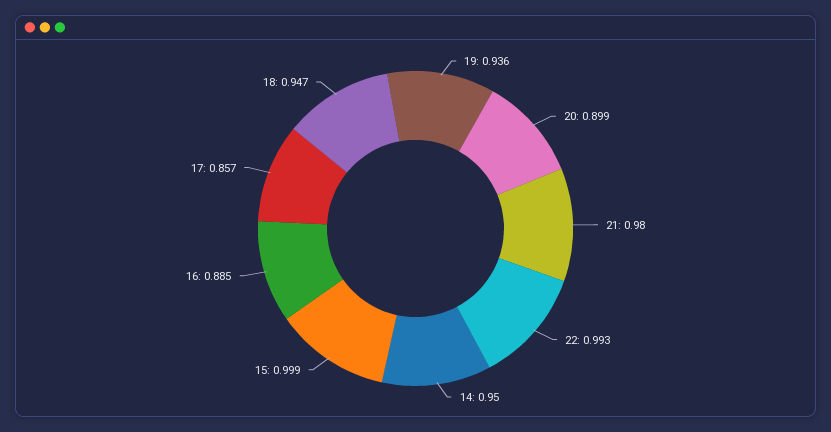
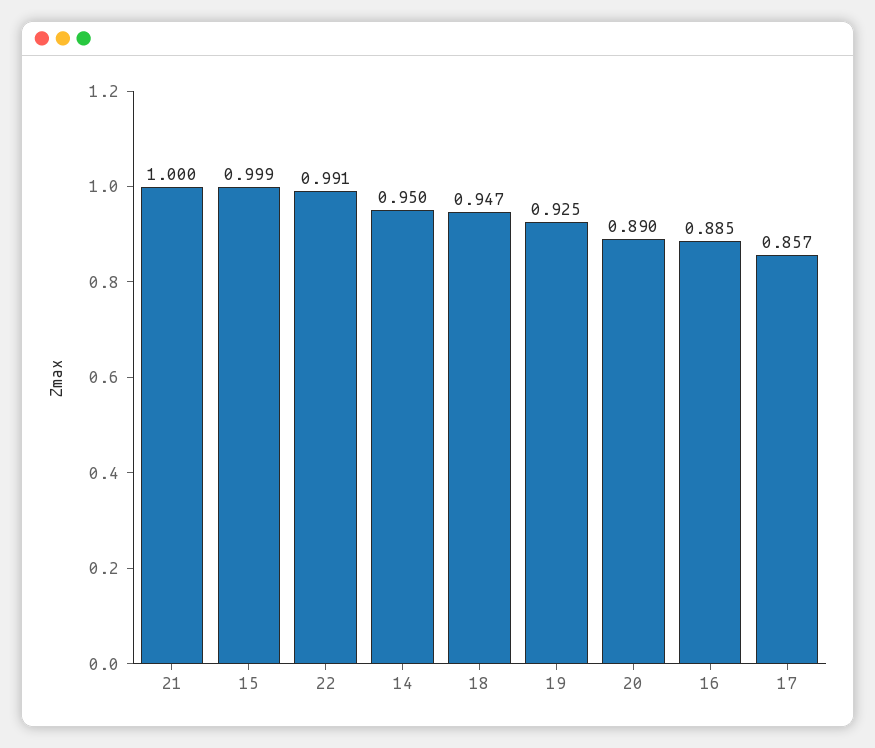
  {
-   "19": 0.936,
+   "19": 0.925,
-   "20": 0.899,
+   "20": 0.89,
-   "21": 0.98,
+   "21": 1,
-   "22": 0.993,
+   "22": 0.991,
    "14": 0.95,
    "15": 0.999,
    "16": 0.885,
    "17": 0.857,
    "18": 0.947
  }

